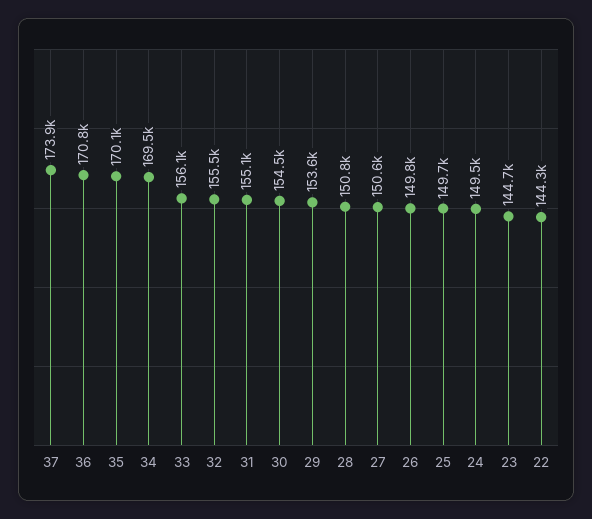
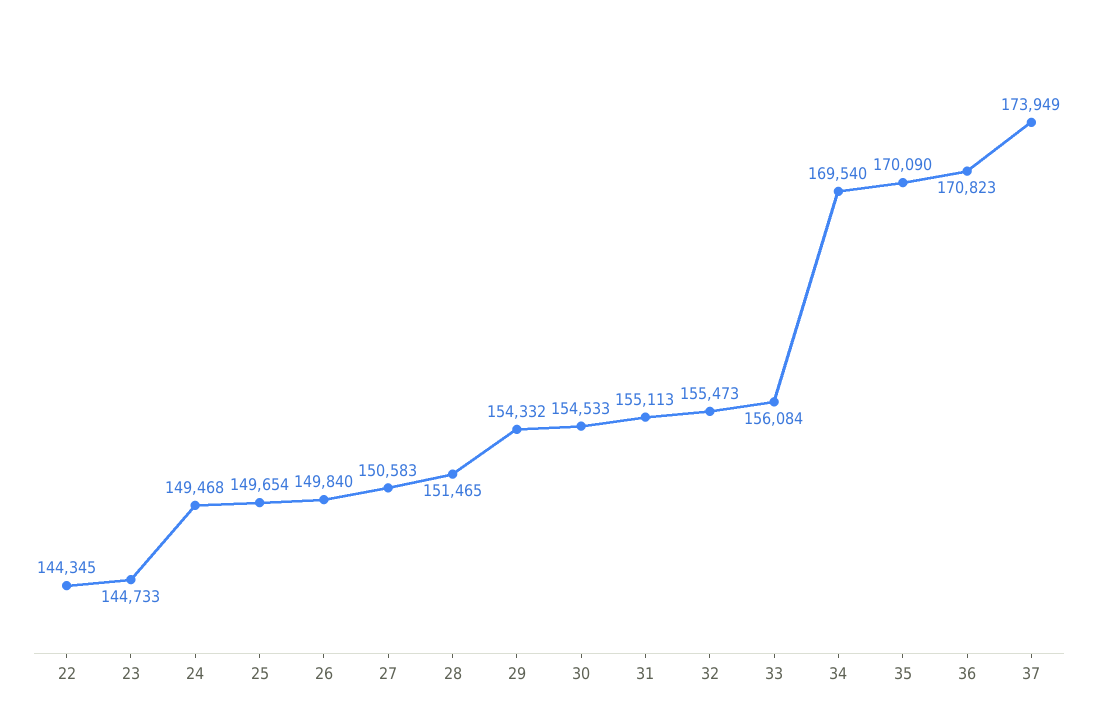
  {
    "37": 173949,
    "36": 170823,
    "35": 170090,
    "34": 169540,
    "33": 156084,
    "32": 155473,
    "31": 155113,
    "30": 154533,
-   "29": 153600,
+   "29": 154332,
-   "28": 150800,
+   "28": 151465,
    "27": 150583,
    "26": 149840,
    "25": 149654,
    "24": 149468,
    "23": 144733,
    "22": 144345
  }

